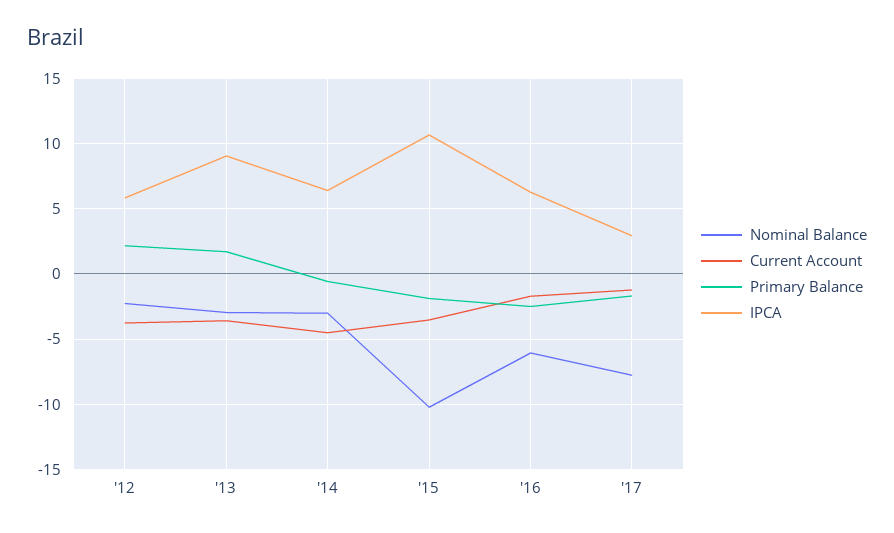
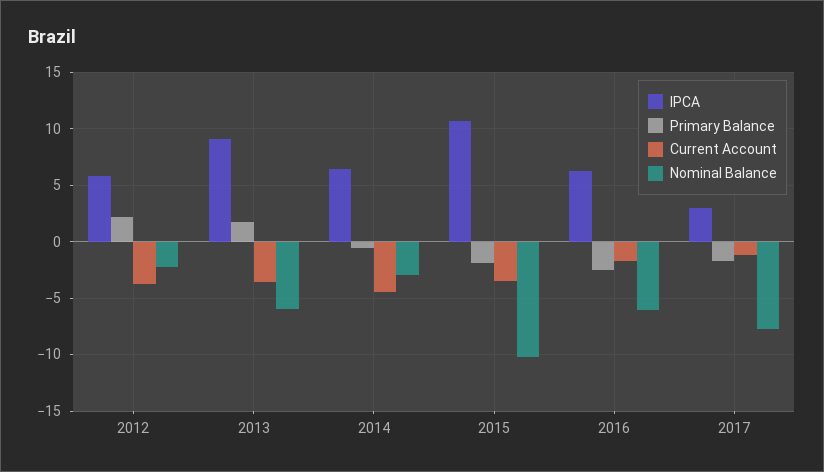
  {
    "Nominal Balance": {
      "'12": -2.5,
-     "'13": -3,
+     "'13": -6,
      "'14": -3,
      "'15": -10,
      "'16": -6,
      "'17": -8
    },
    "Current Account": {
      "'12": -4,
      "'13": -3.5,
      "'14": -4.5,
      "'15": -3.5,
      "'16": -1.5,
      "'17": -1
    },
    "Primary Balance": {
      "'12": 2,
      "'13": 1.5,
      "'14": -0.5,
      "'15": -2,
      "'16": -2.5,
      "'17": -1.5
    },
    "IPCA": {
      "'12": 6,
      "'13": 9,
      "'14": 6.5,
      "'15": 10.5,
      "'16": 6.5,
      "'17": 3
    }
  }

